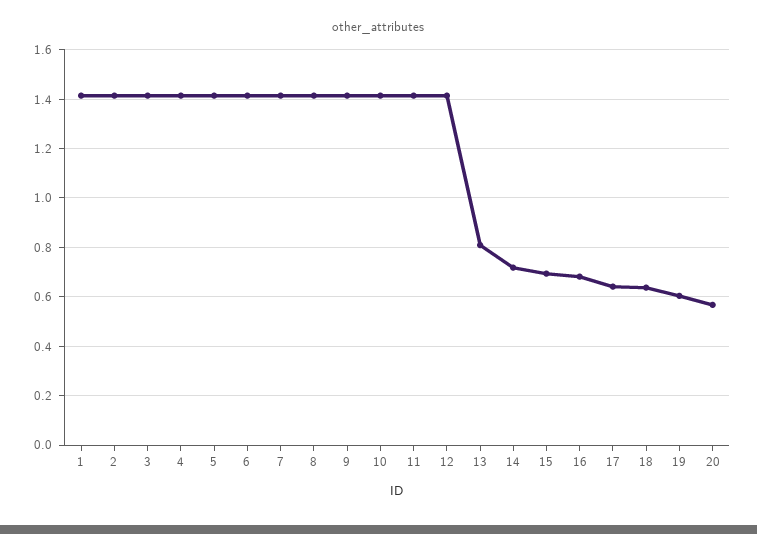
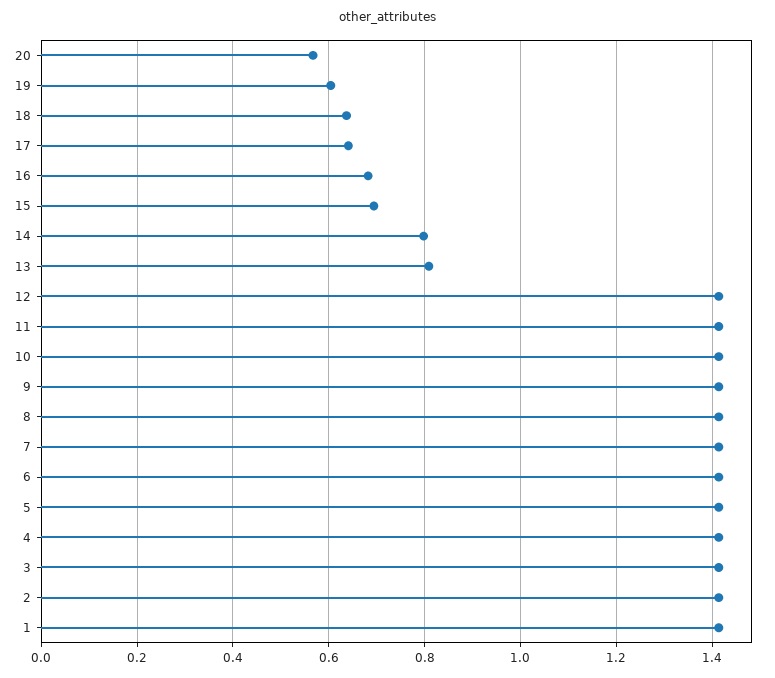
  {
    "1": 1.42,
    "2": 1.42,
    "3": 1.42,
    "4": 1.42,
    "5": 1.42,
    "6": 1.42,
    "7": 1.42,
    "8": 1.42,
    "9": 1.42,
    "10": 1.42,
    "11": 1.42,
    "12": 1.42,
    "13": 0.8,
-   "14": 0.725,
+   "14": 0.8,
    "15": 0.7,
    "16": 0.68,
    "17": 0.64,
    "18": 0.64,
    "19": 0.6,
    "20": 0.56
  }

